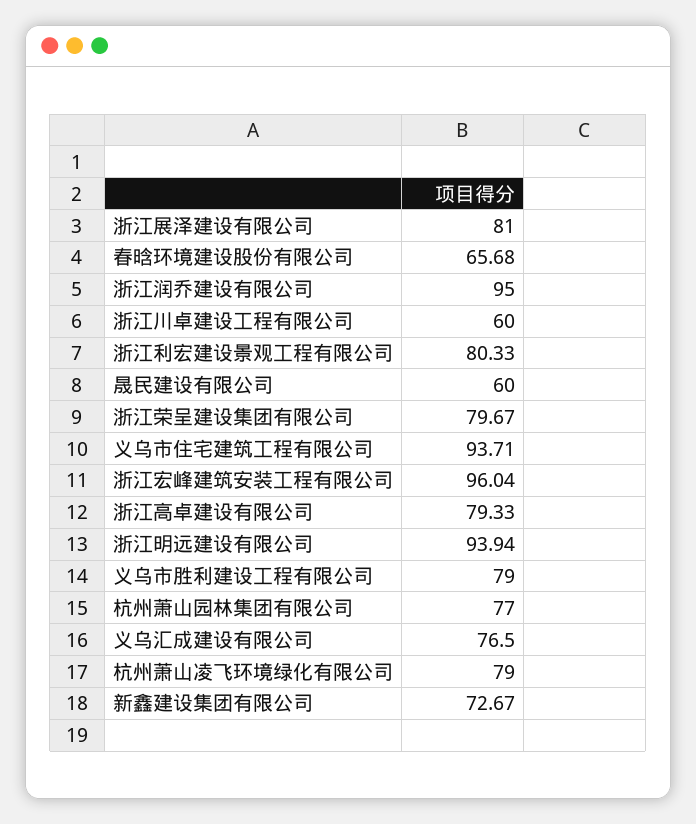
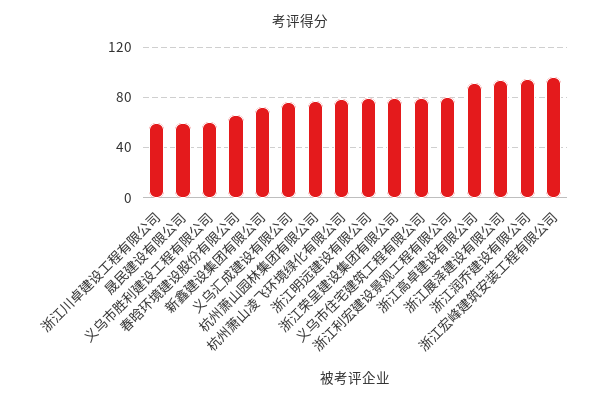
  {
-   "浙江展泽建设有限公司": 81,
+   "浙江展泽建设有限公司": 95,
    "春晗环境建设股份有限公司": 65.68,
    "浙江润乔建设有限公司": 95,
    "浙江川卓建设工程有限公司": 60,
    "浙江利宏建设景观工程有限公司": 80.33,
    "晟民建设有限公司": 60,
    "浙江荣呈建设集团有限公司": 79.67,
-   "义乌市住宅建筑工程有限公司": 93.71,
+   "义乌市住宅建筑工程有限公司": 80,
    "浙江宏峰建筑安装工程有限公司": 96.04,
-   "浙江高卓建设有限公司": 79.33,
+   "浙江高卓建设有限公司": 90,
-   "浙江明远建设有限公司": 93.94,
+   "浙江明远建设有限公司": 80,
-   "义乌市胜利建设工程有限公司": 79,
+   "义乌市胜利建设工程有限公司": 60,
    "杭州萧山园林集团有限公司": 77,
    "义乌汇成建设有限公司": 76.5,
    "杭州萧山凌飞环境绿化有限公司": 79,
    "新鑫建设集团有限公司": 72.67
  }

